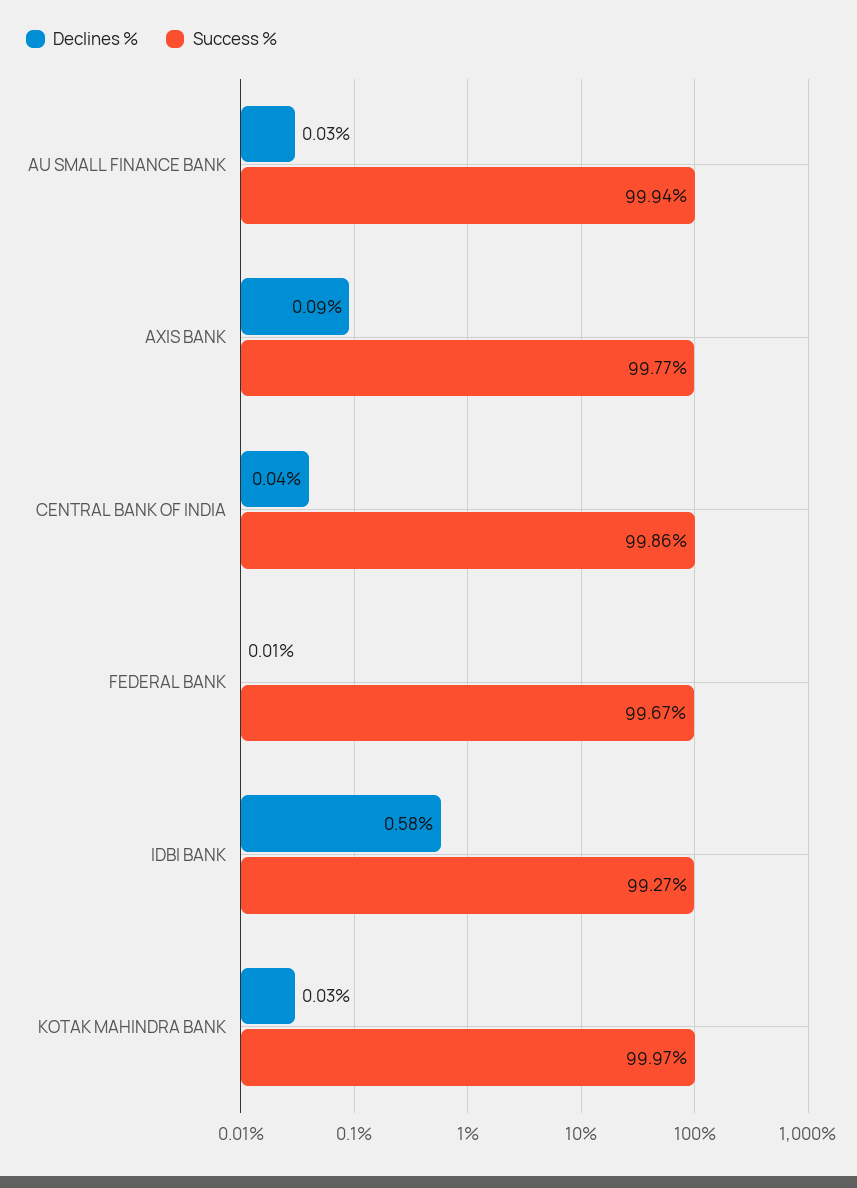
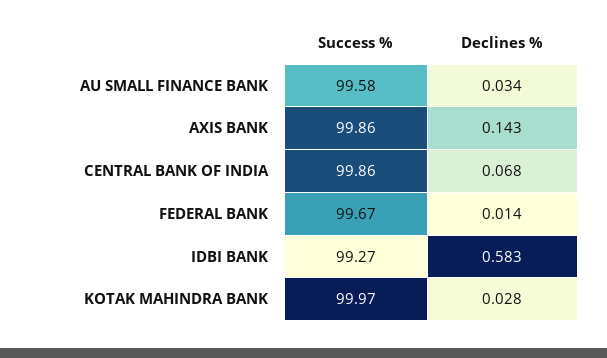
  {
    "Declines %": {
      "AU SMALL FINANCE BANK": 0.034,
-     "AXIS BANK": 0.09,
+     "AXIS BANK": 0.143,
-     "CENTRAL BANK OF INDIA": 0.04,
+     "CENTRAL BANK OF INDIA": 0.068,
      "FEDERAL BANK": 0.014,
      "IDBI BANK": 0.583,
      "KOTAK MAHINDRA BANK": 0.028
    },
    "Success %": {
-     "AU SMALL FINANCE BANK": 99.94,
+     "AU SMALL FINANCE BANK": 99.58,
-     "AXIS BANK": 99.77,
+     "AXIS BANK": 99.86,
      "CENTRAL BANK OF INDIA": 99.86,
      "FEDERAL BANK": 99.67,
      "IDBI BANK": 99.27,
      "KOTAK MAHINDRA BANK": 99.97
    }
  }

